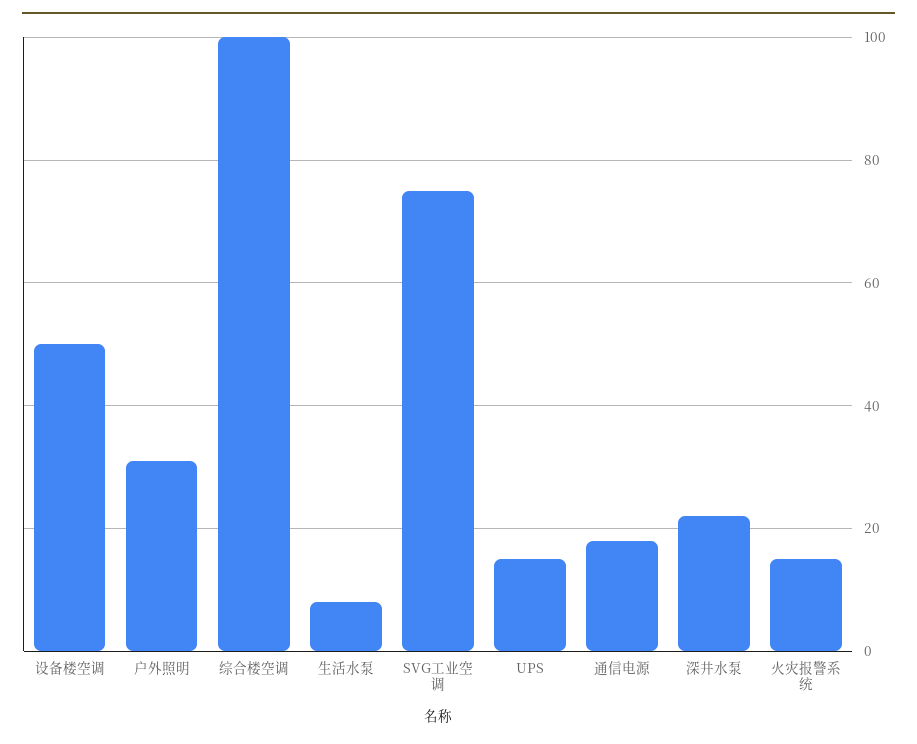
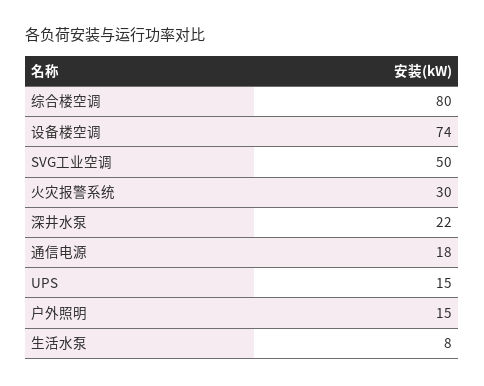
  {
-   "设备楼空调": 50,
+   "设备楼空调": 74,
-   "户外照明": 30,
+   "户外照明": 15,
-   "综合楼空调": 100,
+   "综合楼空调": 80,
    "生活水泵": 8,
-   "SVG工业空调": 75,
+   "SVG工业空调": 50,
    "UPS": 15,
    "通信电源": 18,
    "深井水泵": 22,
-   "火灾报警系统": 15
+   "火灾报警系统": 30
  }

